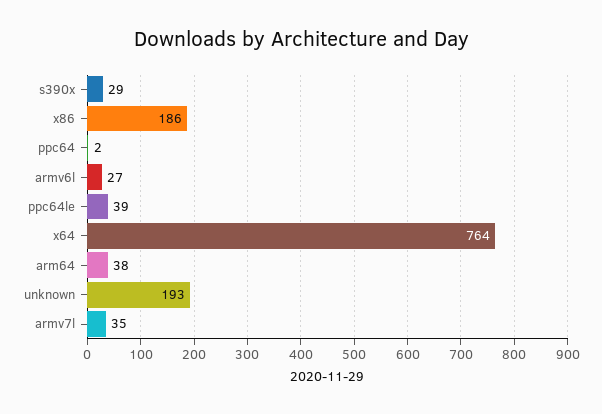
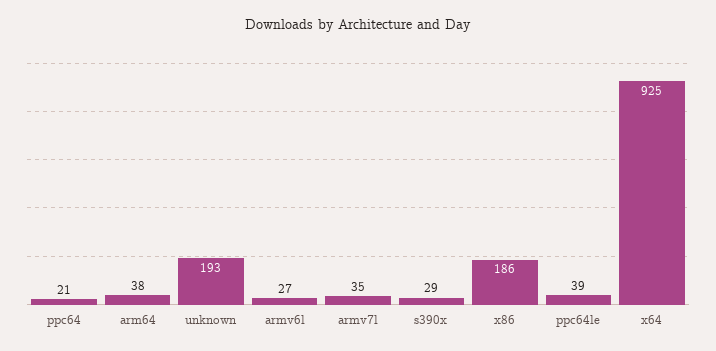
  {
    "s390x": 29,
    "x86": 186,
-   "ppc64": 2,
+   "ppc64": 21,
    "armv6l": 27,
    "ppc64le": 39,
-   "x64": 764,
+   "x64": 925,
    "arm64": 38,
    "unknown": 193,
    "armv7l": 35
  }

